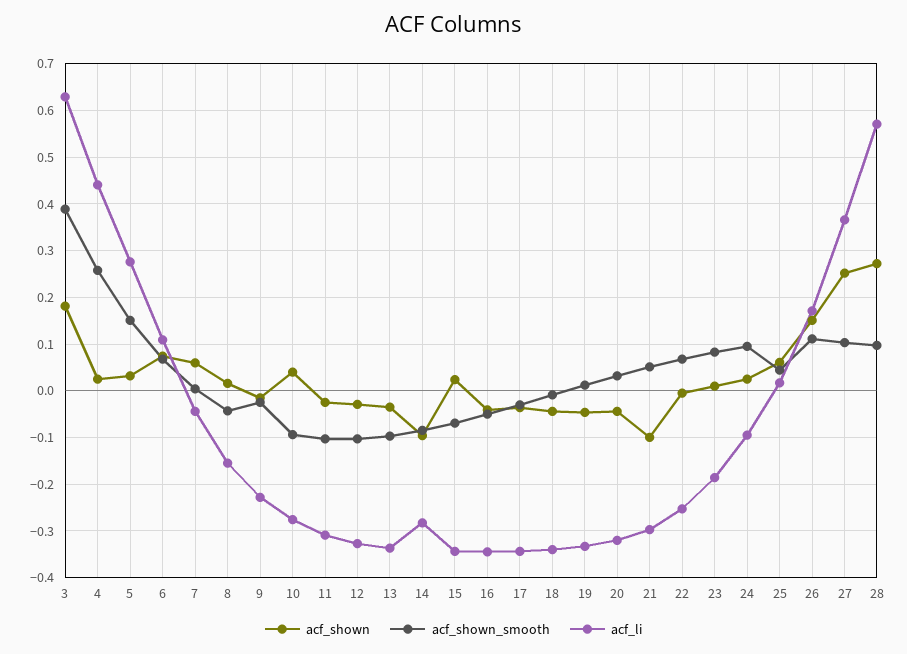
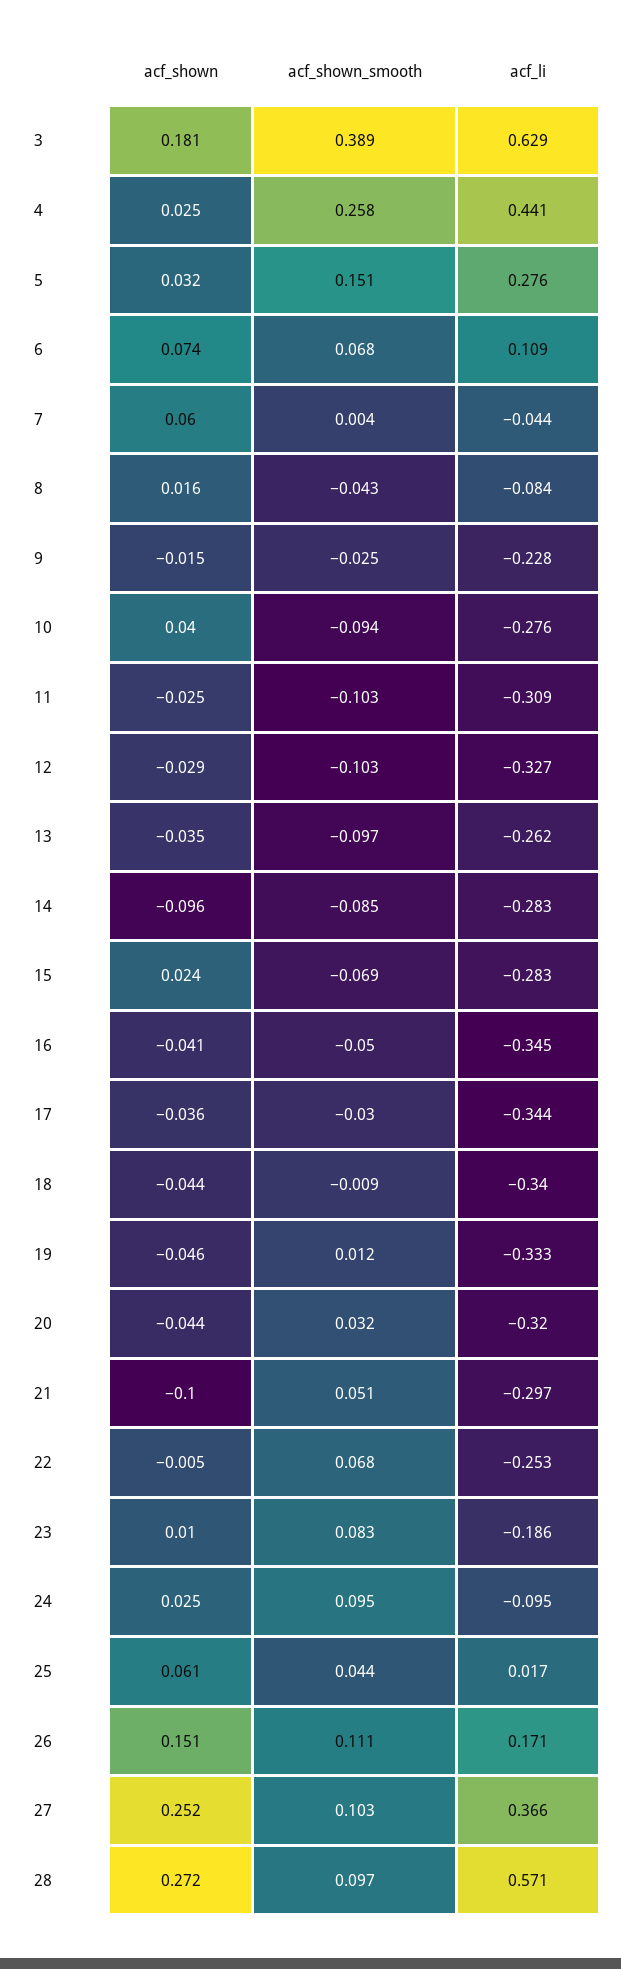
  {
    "acf_shown": {
      "3": 0.181,
      "4": 0.025,
      "5": 0.032,
      "6": 0.074,
      "7": 0.06,
      "8": 0.016,
      "9": -0.015,
      "10": 0.04,
      "11": -0.025,
      "12": -0.029,
      "13": -0.035,
      "14": -0.096,
      "15": 0.024,
      "16": -0.041,
      "17": -0.036,
      "18": -0.044,
      "19": -0.046,
      "20": -0.044,
      "21": -0.1,
      "22": -0.005,
      "23": 0.01,
      "24": 0.025,
      "25": 0.061,
      "26": 0.151,
      "27": 0.252,
      "28": 0.272
    },
    "acf_shown_smooth": {
      "3": 0.389,
      "4": 0.258,
      "5": 0.151,
      "6": 0.068,
      "7": 0.004,
      "8": -0.043,
      "9": -0.025,
      "10": -0.094,
      "11": -0.103,
      "12": -0.103,
      "13": -0.097,
      "14": -0.085,
      "15": -0.069,
      "16": -0.05,
      "17": -0.03,
      "18": -0.009,
      "19": 0.012,
      "20": 0.032,
      "21": 0.051,
      "22": 0.068,
      "23": 0.083,
      "24": 0.095,
      "25": 0.044,
      "26": 0.111,
      "27": 0.103,
      "28": 0.097
    },
    "acf_li": {
      "3": 0.629,
      "4": 0.441,
      "5": 0.276,
      "6": 0.109,
      "7": -0.044,
-     "8": -0.16,
+     "8": -0.084,
      "9": -0.228,
      "10": -0.276,
      "11": -0.309,
      "12": -0.327,
-     "13": -0.34,
+     "13": -0.262,
      "14": -0.283,
-     "15": -0.34,
+     "15": -0.283,
      "16": -0.345,
      "17": -0.344,
      "18": -0.34,
      "19": -0.333,
      "20": -0.32,
      "21": -0.297,
      "22": -0.253,
      "23": -0.186,
      "24": -0.095,
      "25": 0.017,
      "26": 0.171,
      "27": 0.366,
      "28": 0.571
    }
  }

